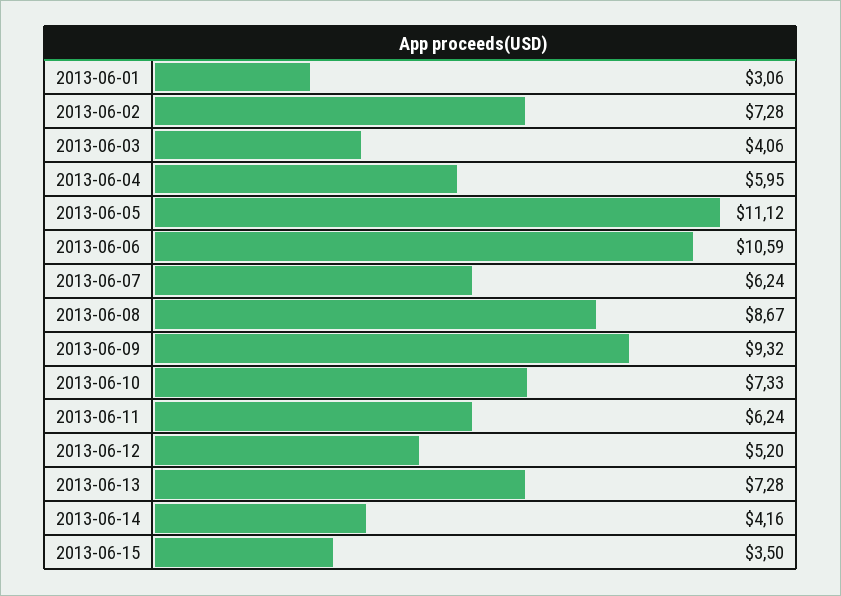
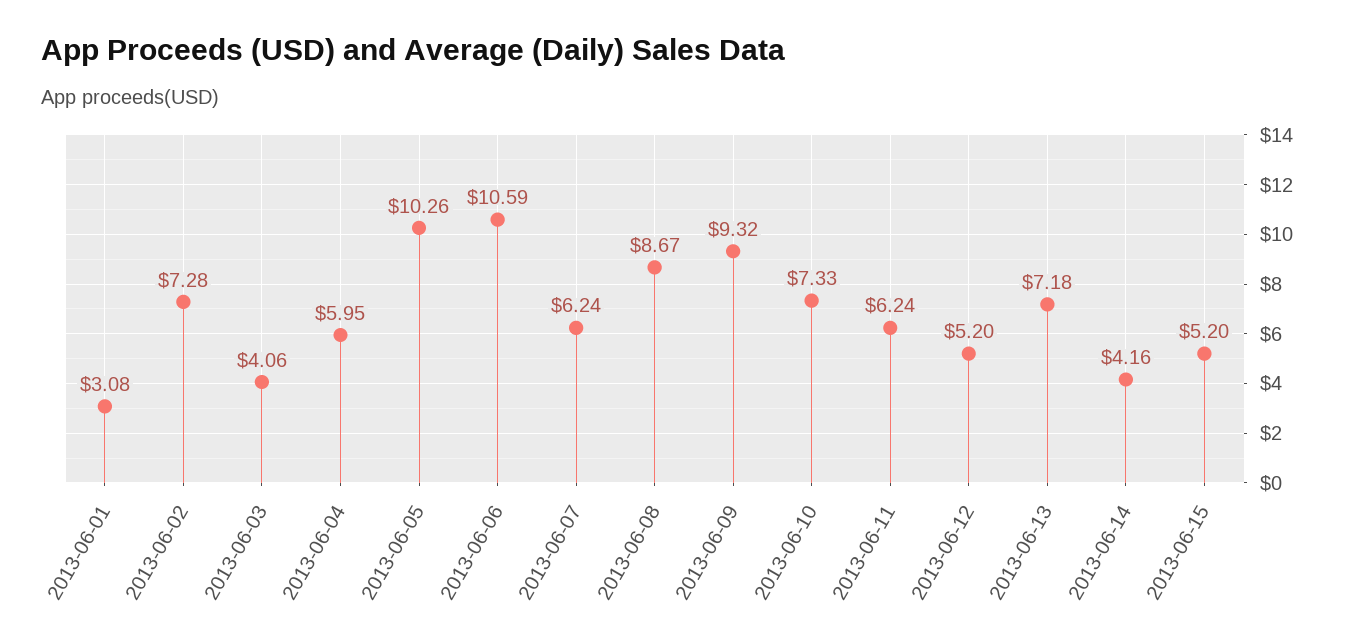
  {
-   "2013-06-01": 3.06,
+   "2013-06-01": 3.08,
    "2013-06-02": 7.28,
    "2013-06-03": 4.06,
    "2013-06-04": 5.95,
-   "2013-06-05": 11.12,
+   "2013-06-05": 10.26,
    "2013-06-06": 10.59,
    "2013-06-07": 6.24,
    "2013-06-08": 8.67,
    "2013-06-09": 9.32,
    "2013-06-10": 7.33,
    "2013-06-11": 6.24,
    "2013-06-12": 5.2,
-   "2013-06-13": 7.28,
+   "2013-06-13": 7.18,
    "2013-06-14": 4.16,
-   "2013-06-15": 3.5
+   "2013-06-15": 5.2
  }

